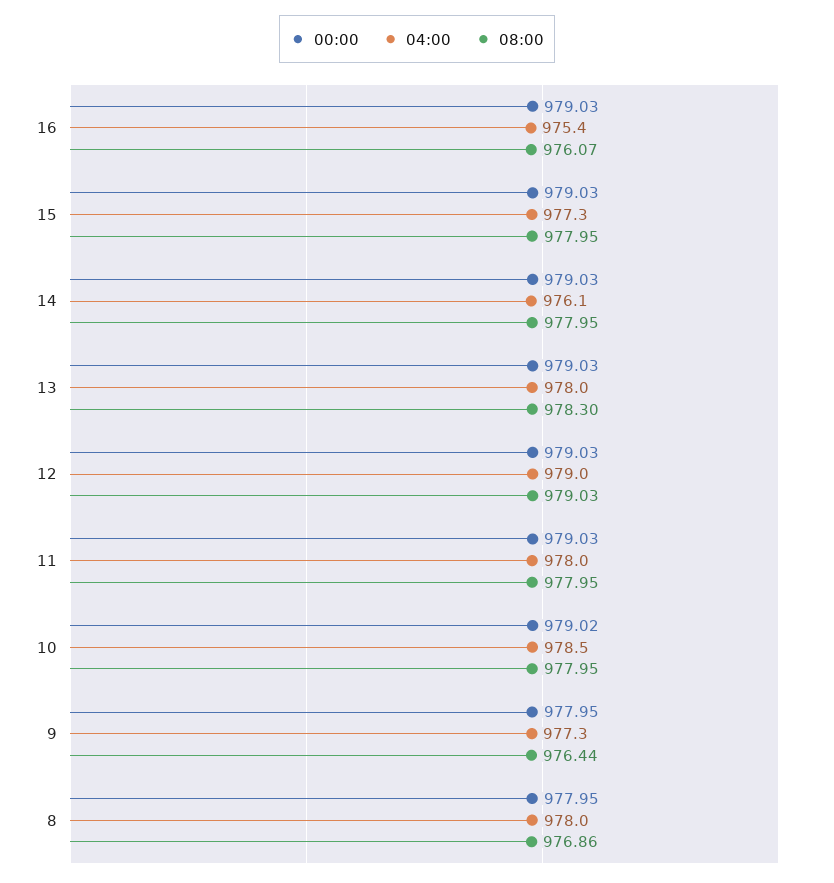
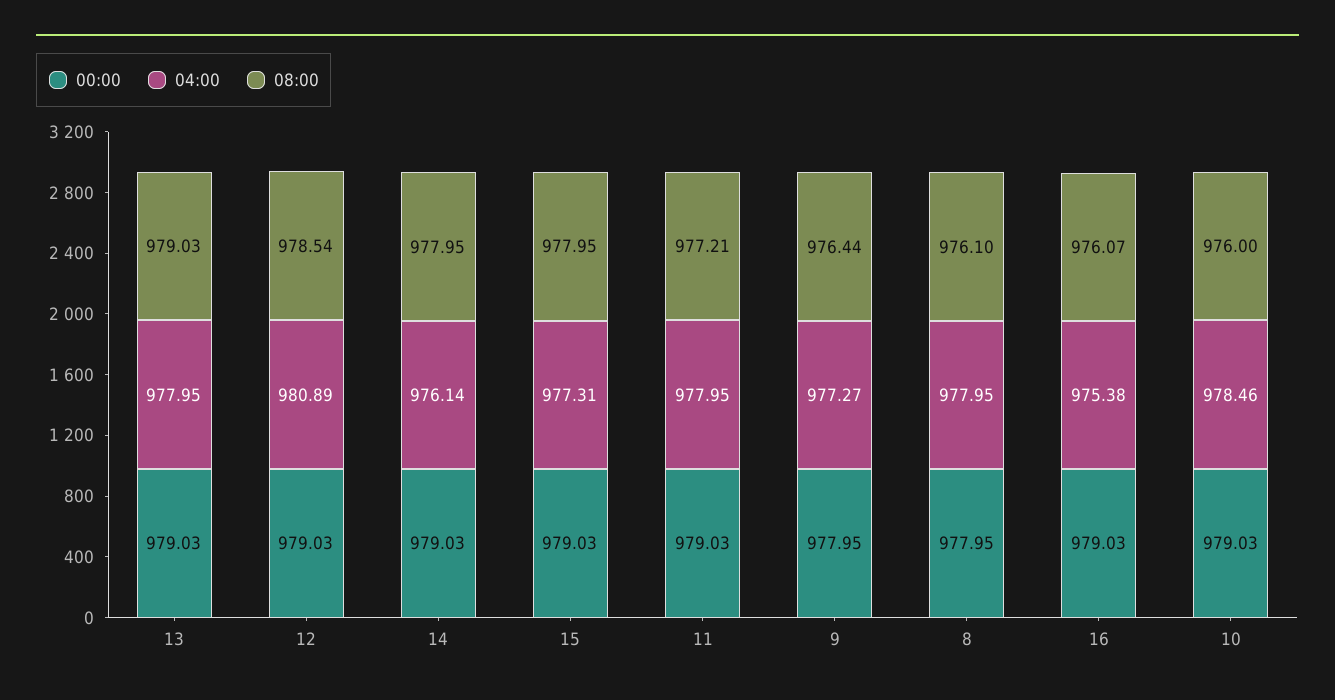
  {
    "00:00": {
      "16": 979.03,
      "15": 979.03,
      "14": 979.03,
      "13": 979.03,
      "12": 979.03,
      "11": 979.03,
-     "10": 979.02,
+     "10": 979.03,
      "9": 977.95,
      "8": 977.95
    },
    "04:00": {
      "16": 975.38,
      "15": 977.31,
      "14": 976.14,
      "13": 977.95,
-     "12": 979,
+     "12": 980.89,
      "11": 977.95,
      "10": 978.46,
      "9": 977.27,
      "8": 977.95
    },
    "08:00": {
      "16": 976.07,
      "15": 977.95,
      "14": 977.95,
-     "13": 978.3,
+     "13": 979.03,
-     "12": 979.03,
+     "12": 978.54,
-     "11": 977.95,
+     "11": 977.21,
-     "10": 977.95,
+     "10": 976,
      "9": 976.44,
-     "8": 976.86
+     "8": 976.1
    }
  }

